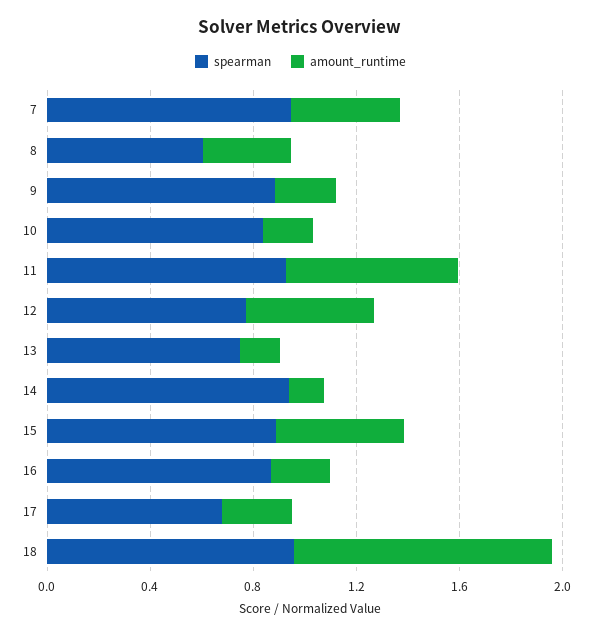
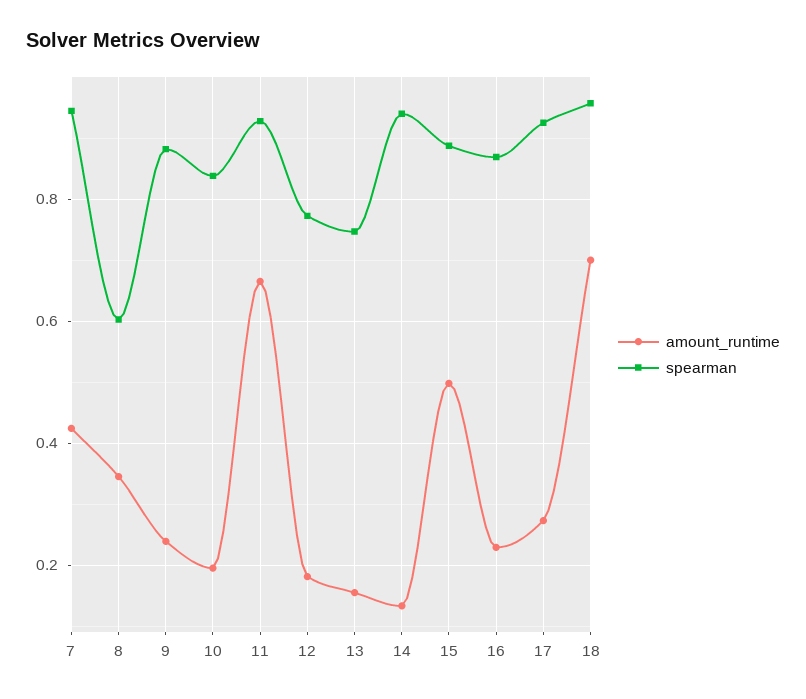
  {
    "spearman": {
      "7": 0.94,
      "8": 0.6,
      "9": 0.88,
      "10": 0.84,
      "11": 0.92,
      "12": 0.78,
      "13": 0.74,
      "14": 0.94,
      "15": 0.88,
      "16": 0.86,
-     "17": 0.7,
+     "17": 0.92,
      "18": 0.96
    },
    "amount_runtime": {
      "7": 0.42,
      "8": 0.34,
      "9": 0.24,
      "10": 0.2,
      "11": 0.66,
-     "12": 0.5,
+     "12": 0.18,
      "13": 0.16,
      "14": 0.14,
      "15": 0.5,
      "16": 0.22,
      "17": 0.28,
-     "18": 1
+     "18": 0.7
    }
  }

